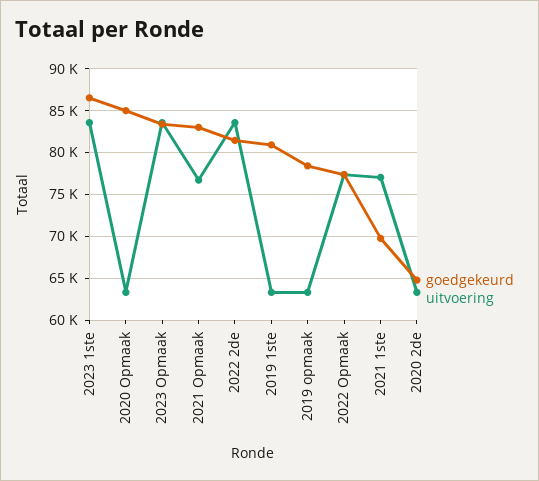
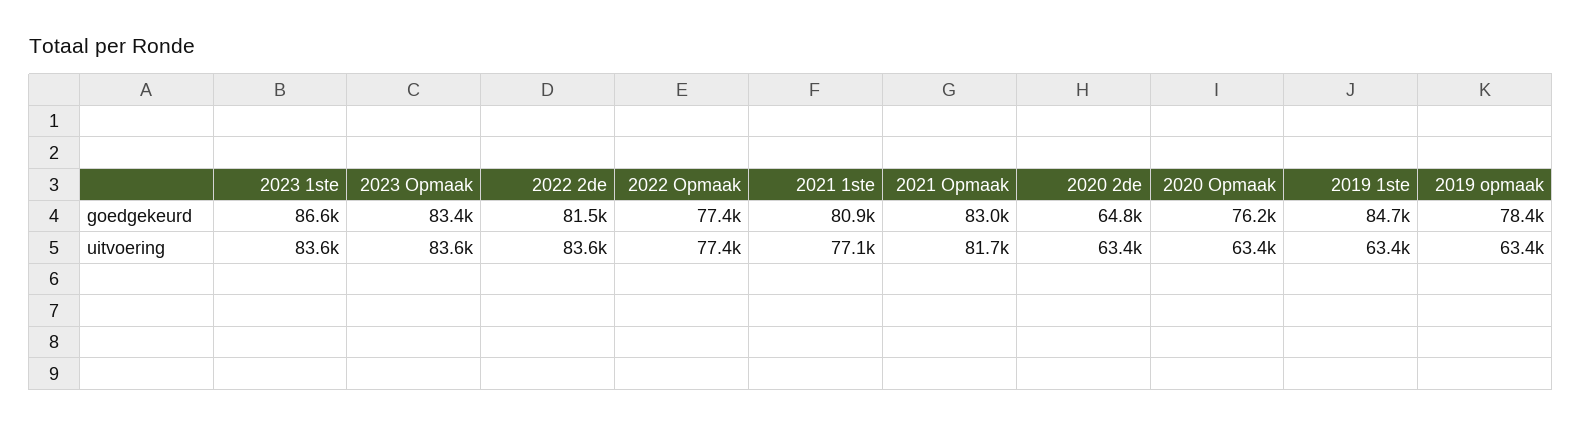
  {
    "goedgekeurd": {
      "2023 1ste": 86600,
-     "2020 Opmaak": 85000,
+     "2020 Opmaak": 76200,
      "2023 Opmaak": 83400,
      "2021 Opmaak": 83000,
      "2022 2de": 81500,
-     "2019 1ste": 81000,
+     "2019 1ste": 84700,
      "2019 opmaak": 78400,
      "2022 Opmaak": 77400,
-     "2021 1ste": 70000,
+     "2021 1ste": 80900,
      "2020 2de": 64800
    },
    "uitvoering": {
      "2023 1ste": 83600,
      "2020 Opmaak": 63400,
      "2023 Opmaak": 83600,
-     "2021 Opmaak": 77000,
+     "2021 Opmaak": 81700,
      "2022 2de": 83600,
      "2019 1ste": 63400,
      "2019 opmaak": 63400,
      "2022 Opmaak": 77400,
      "2021 1ste": 77100,
      "2020 2de": 63400
    }
  }

